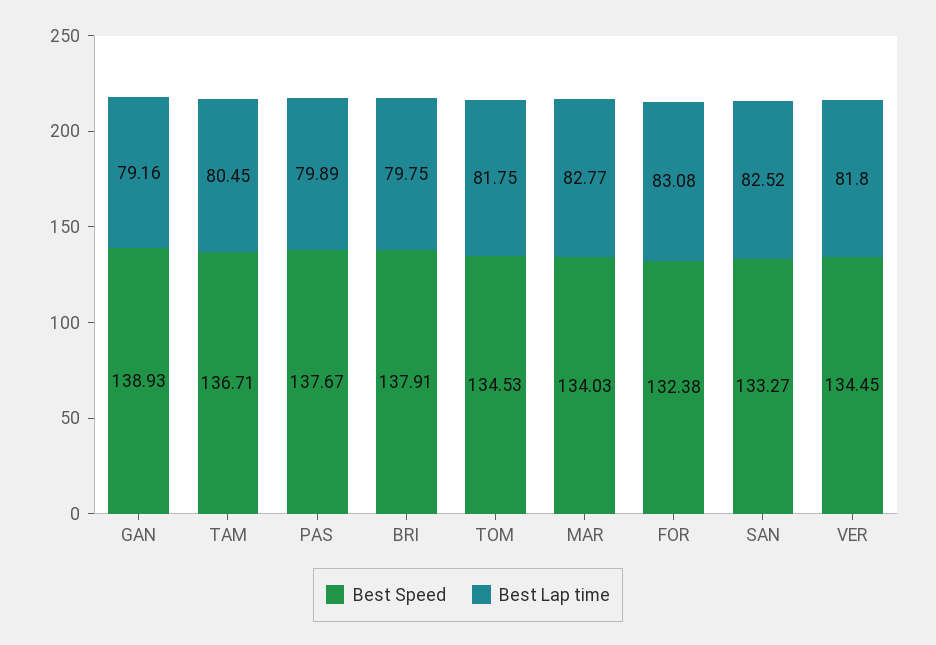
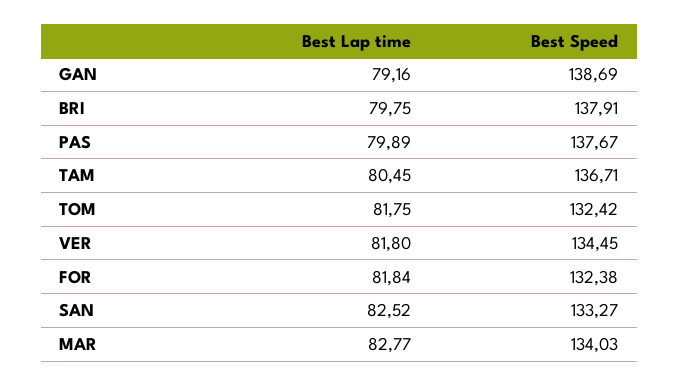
  {
    "Best Speed": {
-     "GAN": 138.93,
+     "GAN": 138.69,
      "TAM": 136.71,
      "PAS": 137.67,
      "BRI": 137.91,
-     "TOM": 134.53,
+     "TOM": 132.42,
      "MAR": 134.03,
      "FOR": 132.38,
      "SAN": 133.27,
      "VER": 134.45
    },
    "Best Lap time": {
      "GAN": 79.16,
      "TAM": 80.45,
      "PAS": 79.89,
      "BRI": 79.75,
      "TOM": 81.75,
      "MAR": 82.77,
-     "FOR": 83.08,
+     "FOR": 81.84,
      "SAN": 82.52,
      "VER": 81.8
    }
  }

